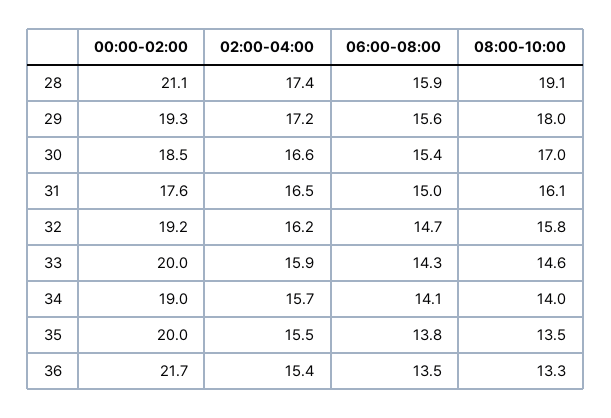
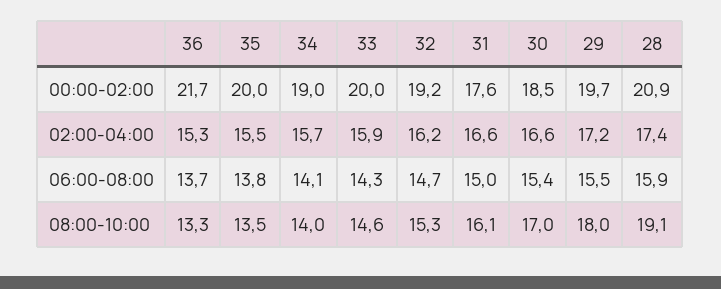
  {
    "00:00-02:00": {
-     "28": 21.1,
+     "28": 20.9,
-     "29": 19.3,
+     "29": 19.7,
      "30": 18.5,
      "31": 17.6,
      "32": 19.2,
      "33": 20,
      "34": 19,
      "35": 20,
      "36": 21.7
    },
    "02:00-04:00": {
      "28": 17.4,
      "29": 17.2,
      "30": 16.6,
-     "31": 16.5,
+     "31": 16.6,
      "32": 16.2,
      "33": 15.9,
      "34": 15.7,
      "35": 15.5,
-     "36": 15.4
+     "36": 15.3
    },
    "06:00-08:00": {
      "28": 15.9,
-     "29": 15.6,
+     "29": 15.5,
      "30": 15.4,
      "31": 15,
      "32": 14.7,
      "33": 14.3,
      "34": 14.1,
      "35": 13.8,
-     "36": 13.5
+     "36": 13.7
    },
    "08:00-10:00": {
      "28": 19.1,
      "29": 18,
      "30": 17,
      "31": 16.1,
-     "32": 15.8,
+     "32": 15.3,
      "33": 14.6,
      "34": 14,
      "35": 13.5,
      "36": 13.3
    }
  }

